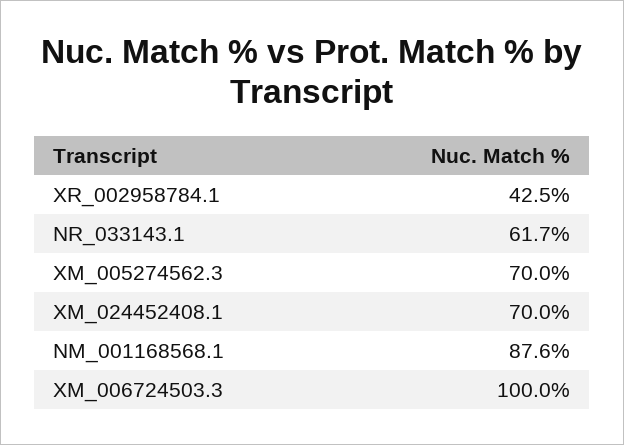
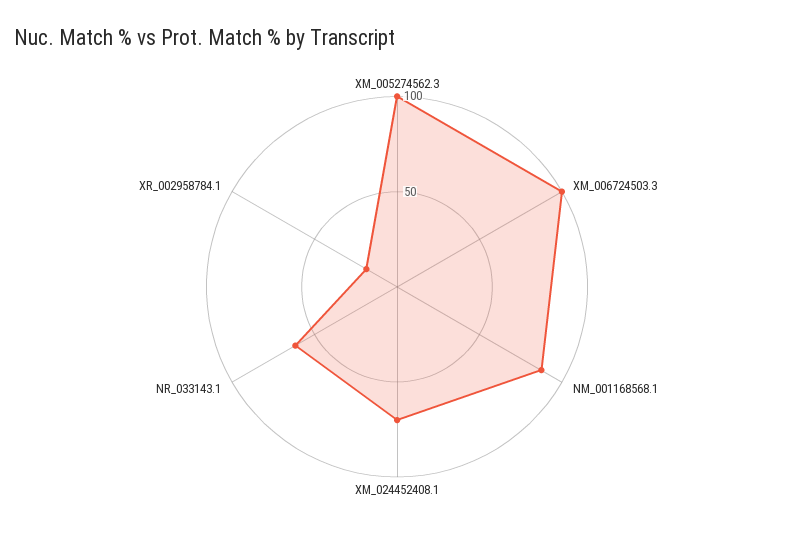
  {
-   "XR_002958784.1": 42.5,
+   "XR_002958784.1": 20,
    "NR_033143.1": 61.7,
-   "XM_005274562.3": 70,
+   "XM_005274562.3": 100,
    "XM_024452408.1": 70,
    "NM_001168568.1": 87.6,
    "XM_006724503.3": 100
  }

